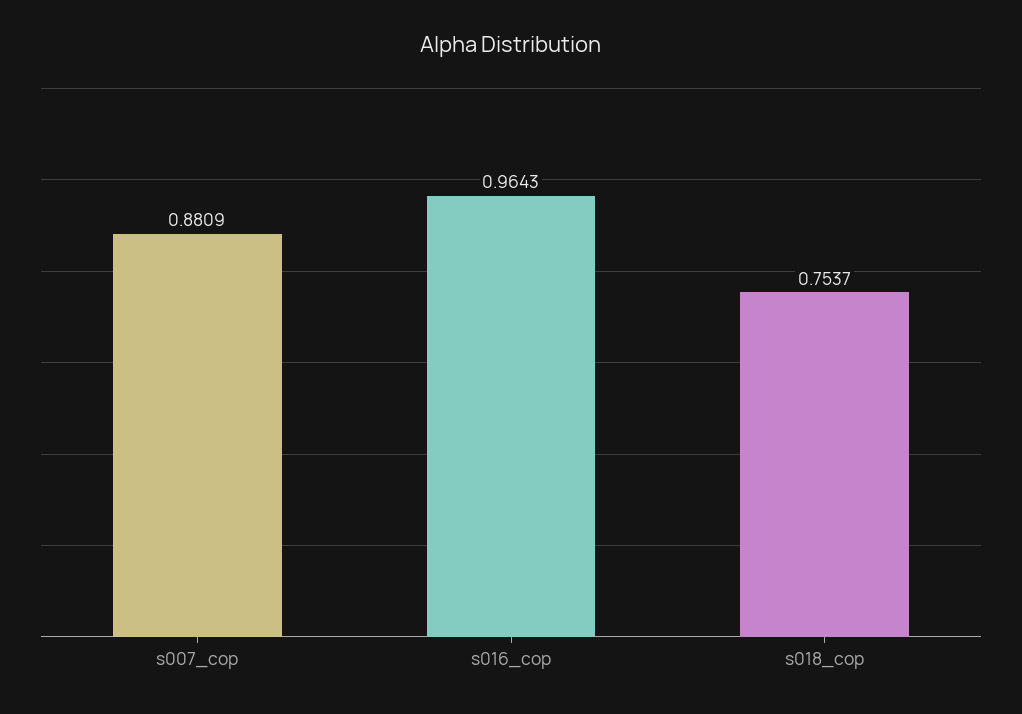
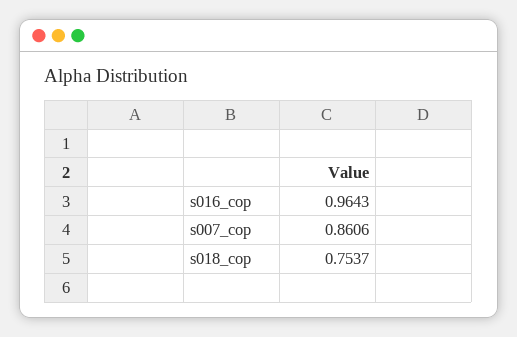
  {
-   "s007_cop": 0.8809,
+   "s007_cop": 0.8606,
    "s016_cop": 0.9643,
    "s018_cop": 0.7537
  }

